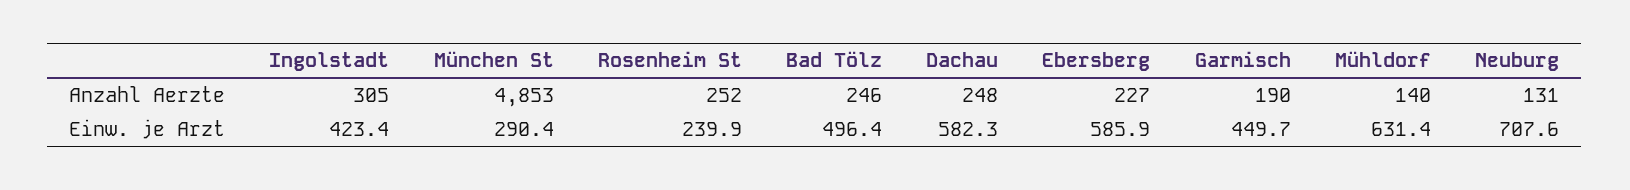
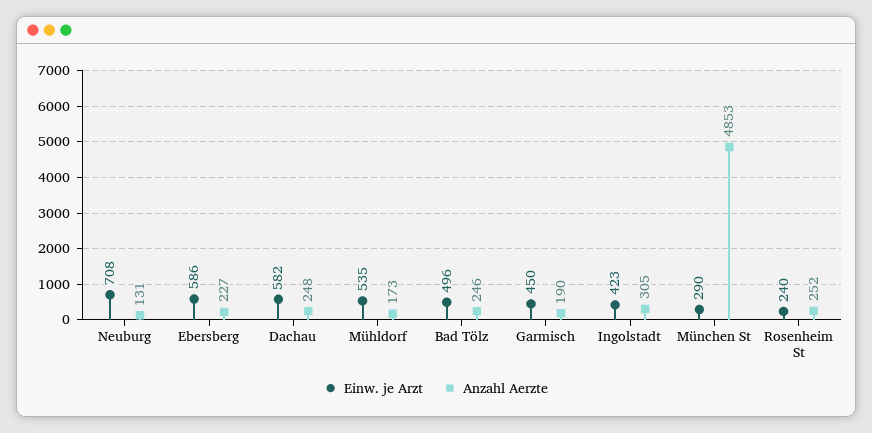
  {
    "Anzahl Aerzte": {
      "Ingolstadt": 305,
      "München St": 4853,
      "Rosenheim St": 252,
      "Bad Tölz": 246,
      "Dachau": 248,
      "Ebersberg": 227,
      "Garmisch": 190,
-     "Mühldorf": 140,
+     "Mühldorf": 173,
      "Neuburg": 131
    },
    "Einw. je Arzt": {
      "Ingolstadt": 423.4,
      "München St": 290.4,
      "Rosenheim St": 239.9,
      "Bad Tölz": 496.4,
      "Dachau": 582.3,
      "Ebersberg": 585.9,
      "Garmisch": 449.7,
-     "Mühldorf": 631.4,
+     "Mühldorf": 535,
      "Neuburg": 707.6
    }
  }

